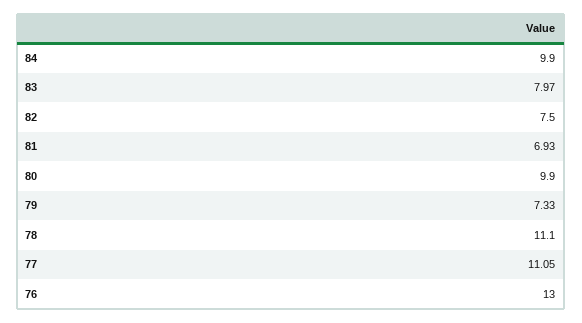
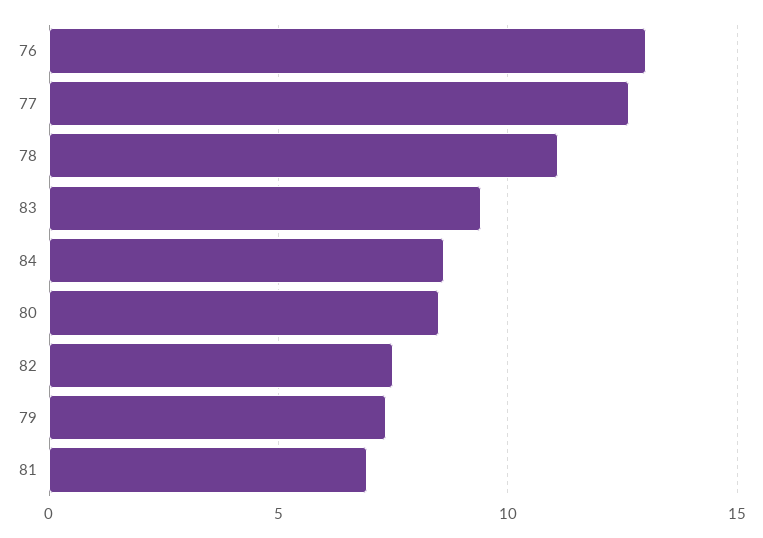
  {
-   "84": 9.9,
+   "84": 8.5,
-   "83": 7.97,
+   "83": 9.5,
    "82": 7.5,
    "81": 6.93,
-   "80": 9.9,
+   "80": 8.5,
    "79": 7.33,
    "78": 11.1,
-   "77": 11.05,
+   "77": 12.5,
    "76": 13
  }

